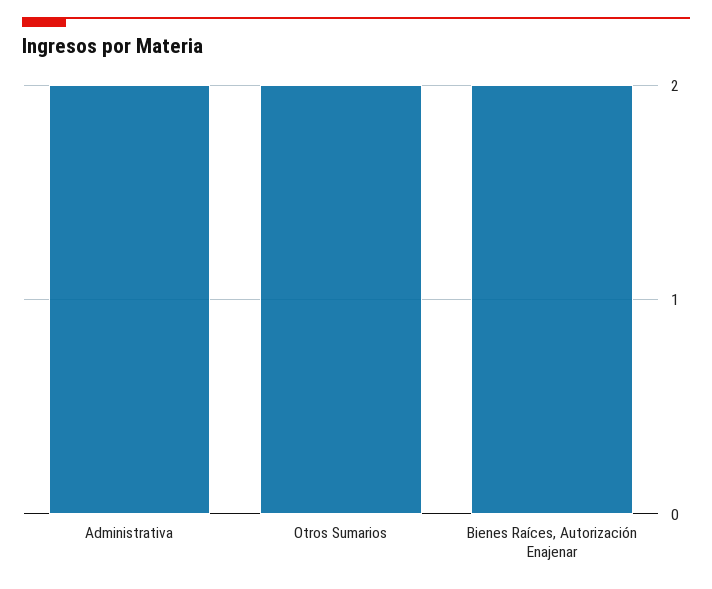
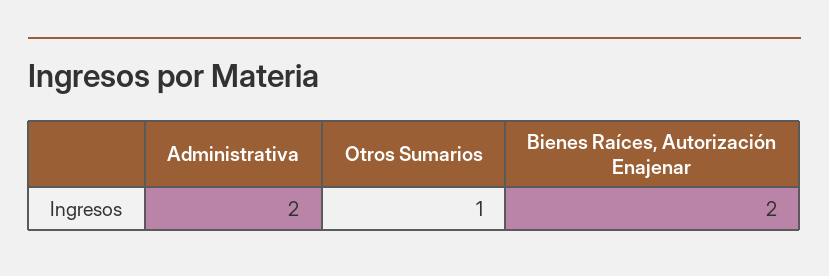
  {
    "Administrativa": 2,
-   "Otros Sumarios": 2,
+   "Otros Sumarios": 1,
    "Bienes Raíces, Autorización Enajenar": 2
  }

